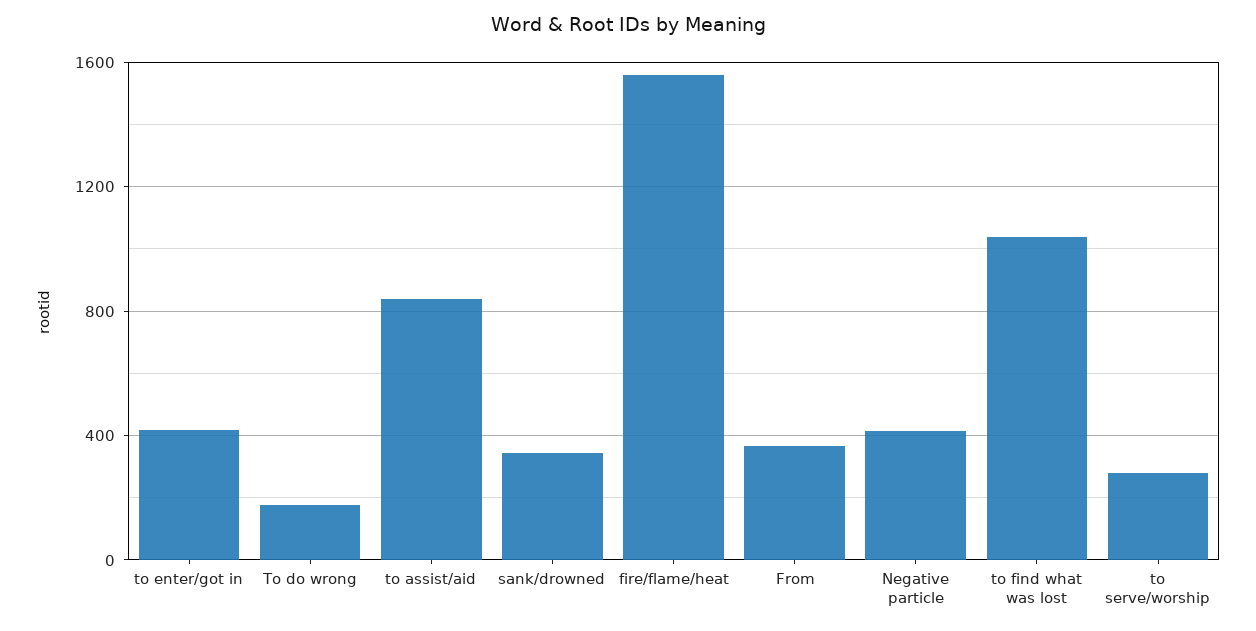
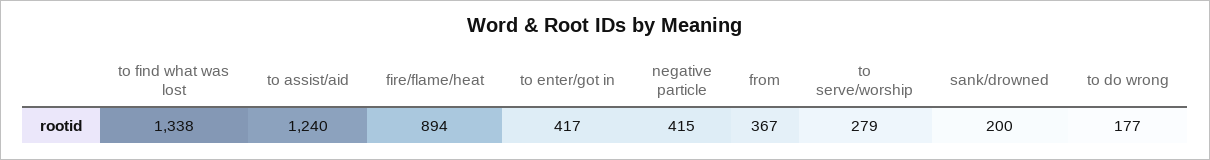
  {
    "to enter/got in": 417,
    "To do wrong": 177,
-   "to assist/aid": 850,
+   "to assist/aid": 1240,
-   "sank/drowned": 350,
+   "sank/drowned": 200,
-   "fire/flame/heat": 1550,
+   "fire/flame/heat": 894,
    "From": 367,
    "Negative particle": 415,
-   "to find what was lost": 1050,
+   "to find what was lost": 1338,
    "to serve/worship": 279
  }

